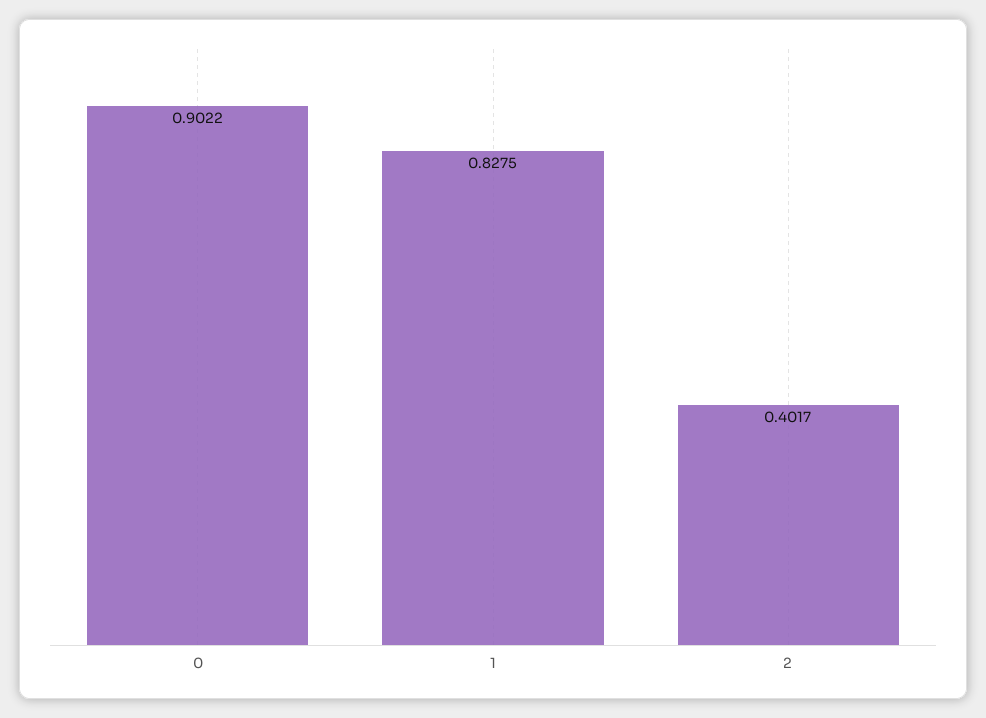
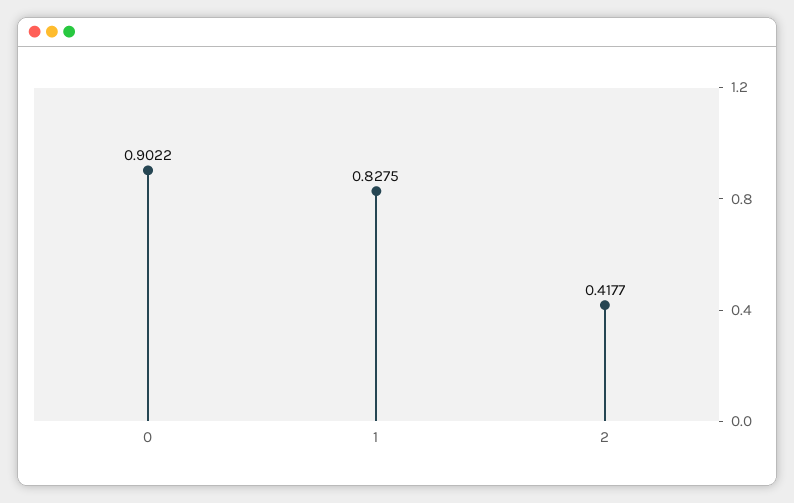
  {
    "0": 0.9022,
    "1": 0.8275,
-   "2": 0.4017
+   "2": 0.4177
  }

